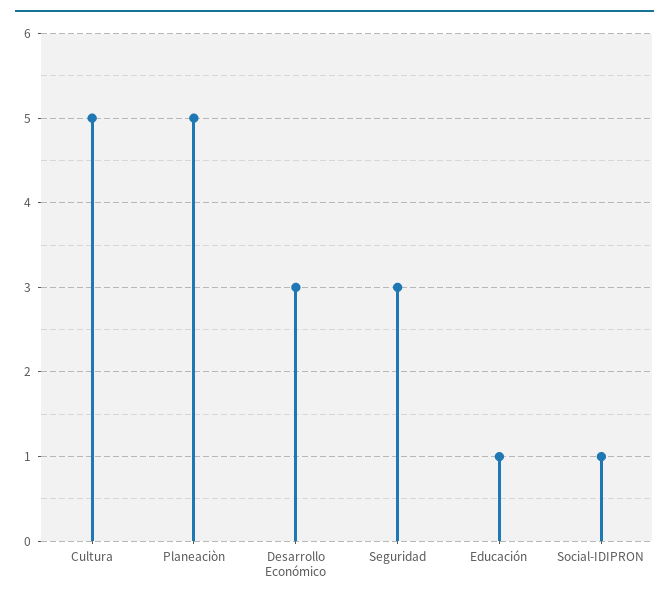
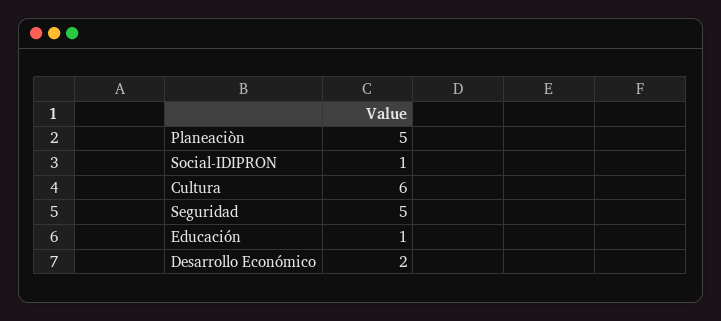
  {
-   "Cultura": 5,
+   "Cultura": 6,
    "Planeaciòn": 5,
-   "Desarrollo Económico": 3,
+   "Desarrollo Económico": 2,
-   "Seguridad": 3,
+   "Seguridad": 5,
    "Educación": 1,
    "Social-IDIPRON": 1
  }

